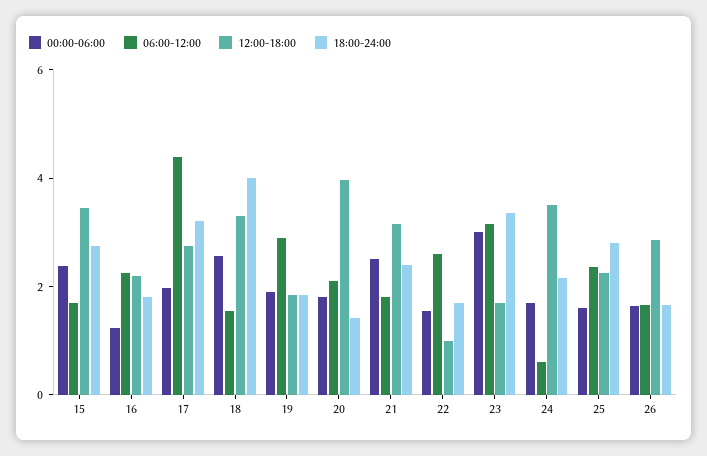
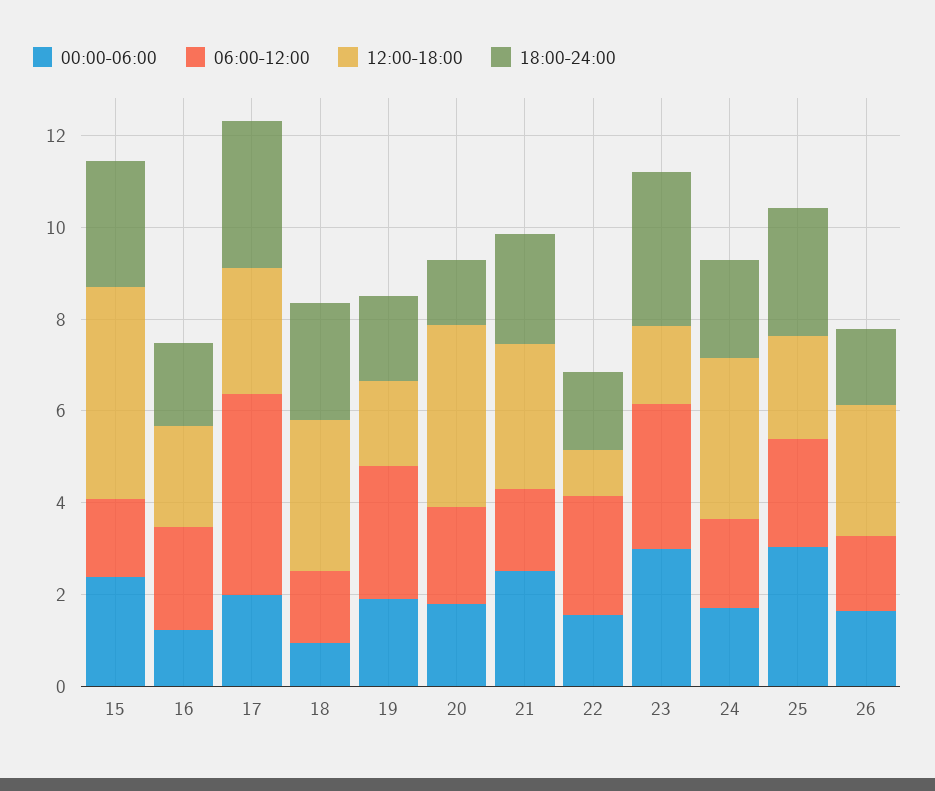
  {
    "00:00-06:00": {
      "15": 2.5,
      "16": 1,
      "17": 2,
-     "18": 2.5,
+     "18": 1,
      "19": 2,
      "20": 2,
      "21": 2.5,
      "22": 1.5,
      "23": 3,
      "24": 1.5,
-     "25": 1.5,
+     "25": 3,
      "26": 1.5
    },
    "06:00-12:00": {
      "15": 1.5,
      "16": 2.5,
      "17": 4.5,
      "18": 1.5,
      "19": 3,
      "20": 2,
      "21": 2,
      "22": 2.5,
      "23": 3,
-     "24": 0.5,
+     "24": 2,
      "25": 2.5,
      "26": 1.5
    },
    "12:00-18:00": {
-     "15": 3.5,
+     "15": 4.5,
      "16": 2,
      "17": 3,
      "18": 3.5,
      "19": 2,
      "20": 4,
      "21": 3,
      "22": 1,
      "23": 1.5,
      "24": 3.5,
      "25": 2.5,
      "26": 3
    },
    "18:00-24:00": {
      "15": 3,
      "16": 2,
      "17": 3,
-     "18": 4,
+     "18": 2.5,
      "19": 2,
      "20": 1.5,
      "21": 2.5,
      "22": 1.5,
      "23": 3.5,
      "24": 2,
      "25": 3,
      "26": 1.5
    }
  }

